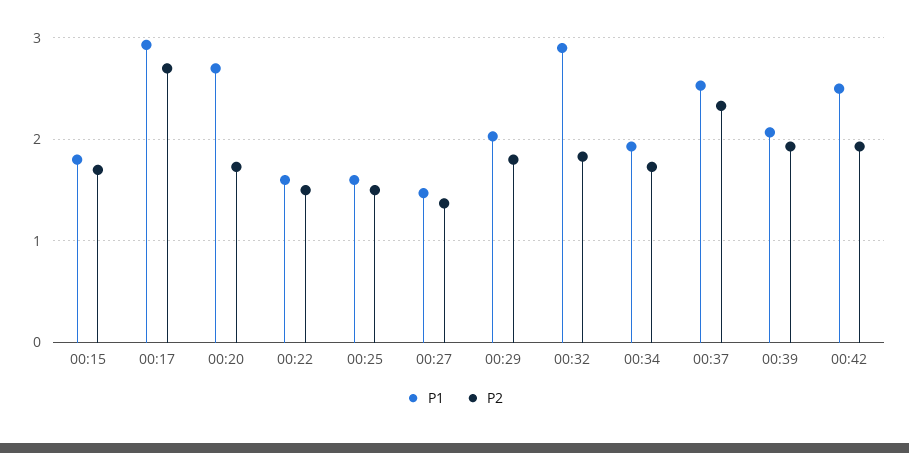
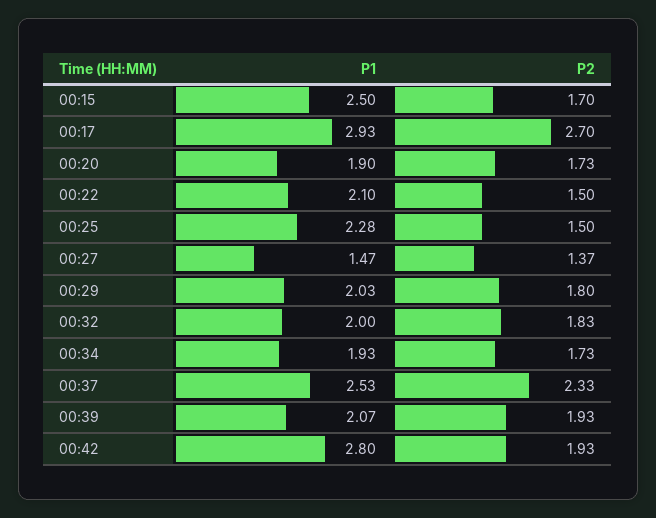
  {
    "P1": {
-     "00:15": 1.8,
+     "00:15": 2.5,
      "00:17": 2.93,
-     "00:20": 2.7,
+     "00:20": 1.9,
-     "00:22": 1.6,
+     "00:22": 2.1,
-     "00:25": 1.6,
+     "00:25": 2.28,
      "00:27": 1.47,
      "00:29": 2.03,
-     "00:32": 2.9,
+     "00:32": 2,
      "00:34": 1.93,
      "00:37": 2.53,
      "00:39": 2.07,
-     "00:42": 2.5
+     "00:42": 2.8
    },
    "P2": {
      "00:15": 1.7,
      "00:17": 2.7,
      "00:20": 1.73,
      "00:22": 1.5,
      "00:25": 1.5,
      "00:27": 1.37,
      "00:29": 1.8,
      "00:32": 1.83,
      "00:34": 1.73,
      "00:37": 2.33,
      "00:39": 1.93,
      "00:42": 1.93
    }
  }

